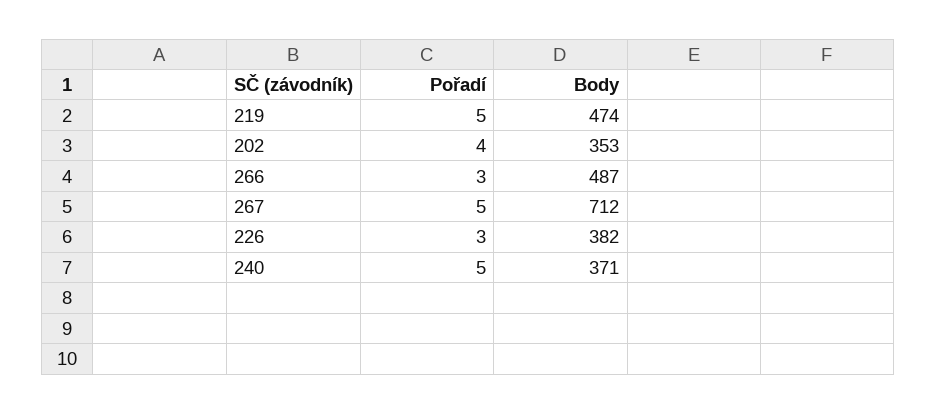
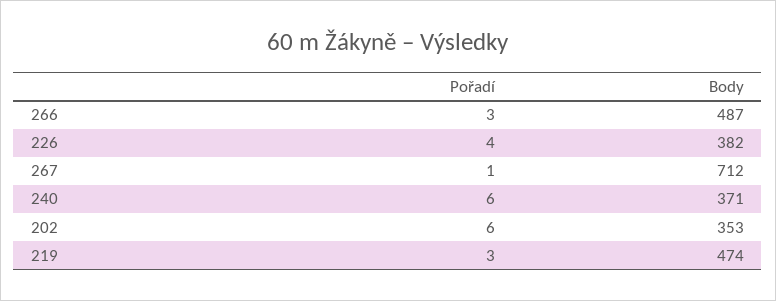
  {
    "Pořadí": {
-     "219": 5,
+     "219": 3,
-     "202": 4,
+     "202": 6,
      "266": 3,
-     "267": 5,
+     "267": 1,
-     "226": 3,
+     "226": 4,
-     "240": 5
+     "240": 6
    },
    "Body": {
      "219": 474,
      "202": 353,
      "266": 487,
      "267": 712,
      "226": 382,
      "240": 371
    }
  }

